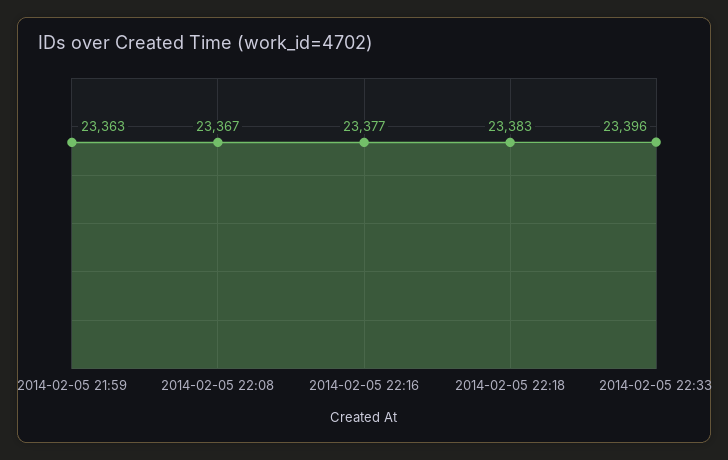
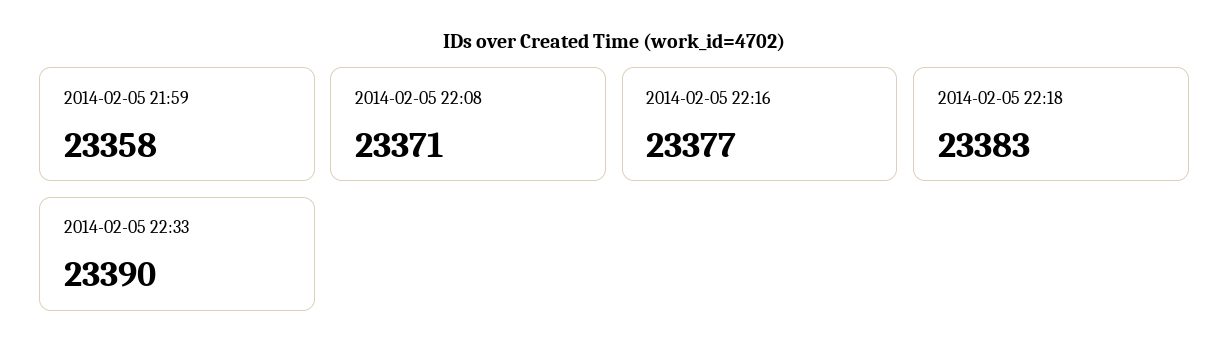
  {
-   "2014-02-05 21:59": 23363,
+   "2014-02-05 21:59": 23358,
-   "2014-02-05 22:08": 23367,
+   "2014-02-05 22:08": 23371,
    "2014-02-05 22:16": 23377,
    "2014-02-05 22:18": 23383,
-   "2014-02-05 22:33": 23396
+   "2014-02-05 22:33": 23390
  }

